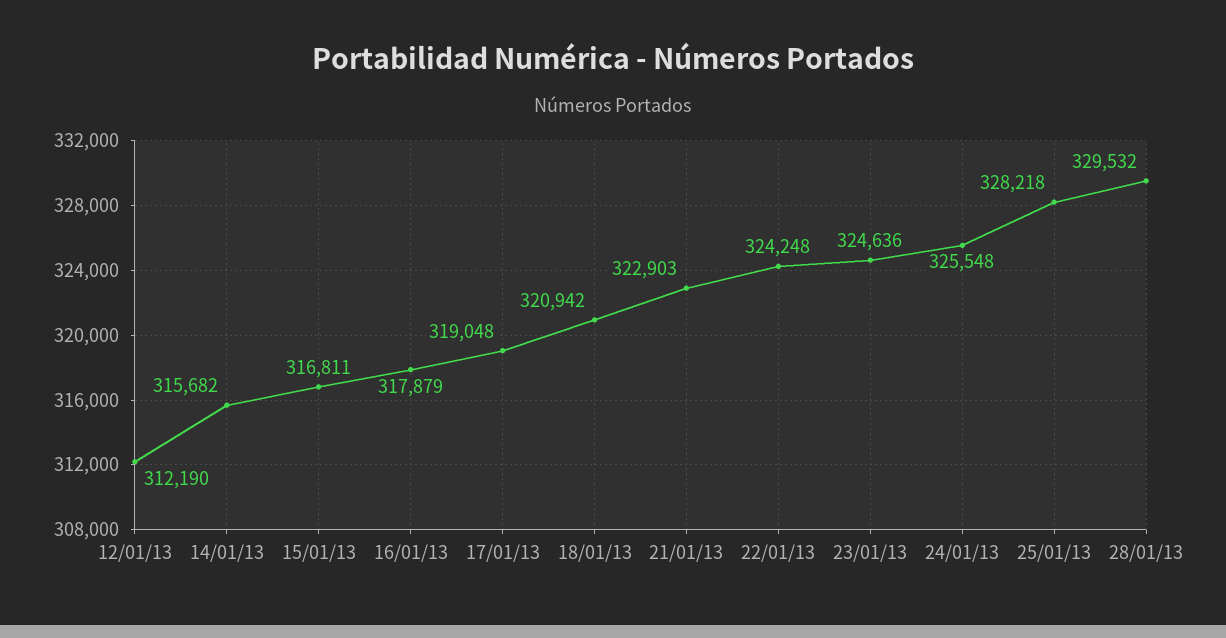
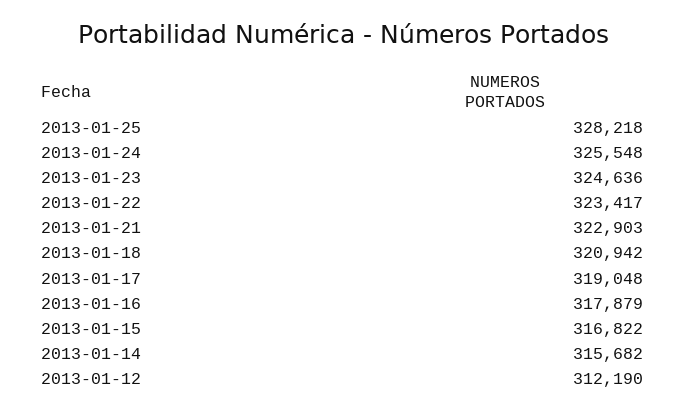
  {
    "12/01/13": 312190,
    "14/01/13": 315682,
-   "15/01/13": 316811,
+   "15/01/13": 316822,
    "16/01/13": 317879,
    "17/01/13": 319048,
    "18/01/13": 320942,
    "21/01/13": 322903,
-   "22/01/13": 324248,
+   "22/01/13": 323417,
    "23/01/13": 324636,
    "24/01/13": 325548,
-   "25/01/13": 328218,
+   "25/01/13": 328218
-   "28/01/13": 329532
  }

